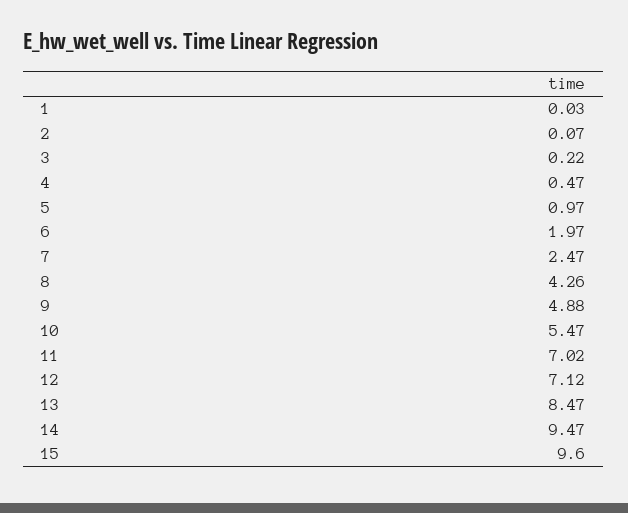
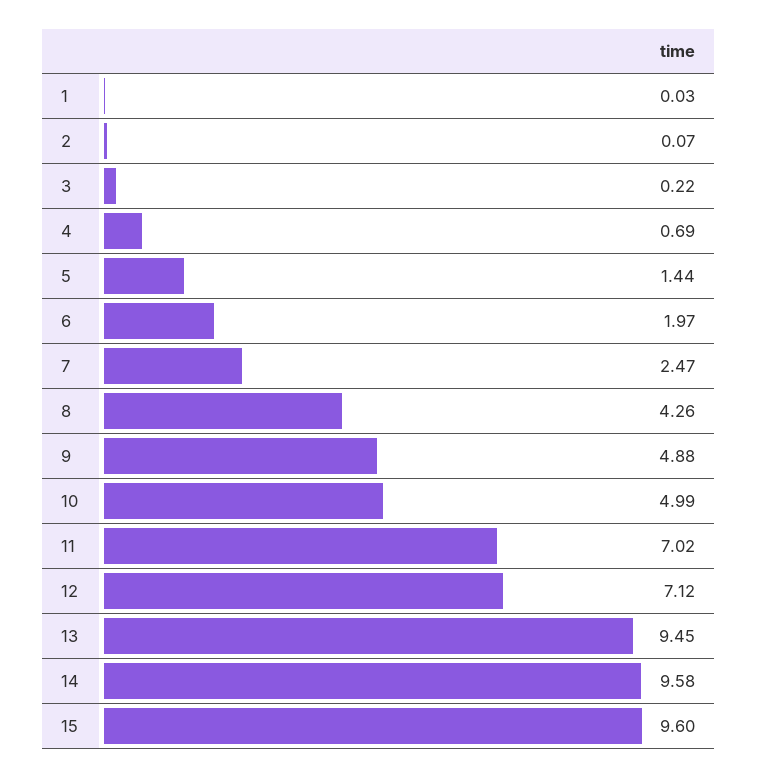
  {
    "1": 0.03,
    "2": 0.07,
    "3": 0.22,
-   "4": 0.47,
+   "4": 0.69,
-   "5": 0.97,
+   "5": 1.44,
    "6": 1.97,
    "7": 2.47,
    "8": 4.26,
    "9": 4.88,
-   "10": 5.47,
+   "10": 4.99,
    "11": 7.02,
    "12": 7.12,
-   "13": 8.47,
+   "13": 9.45,
-   "14": 9.47,
+   "14": 9.58,
    "15": 9.6
  }

